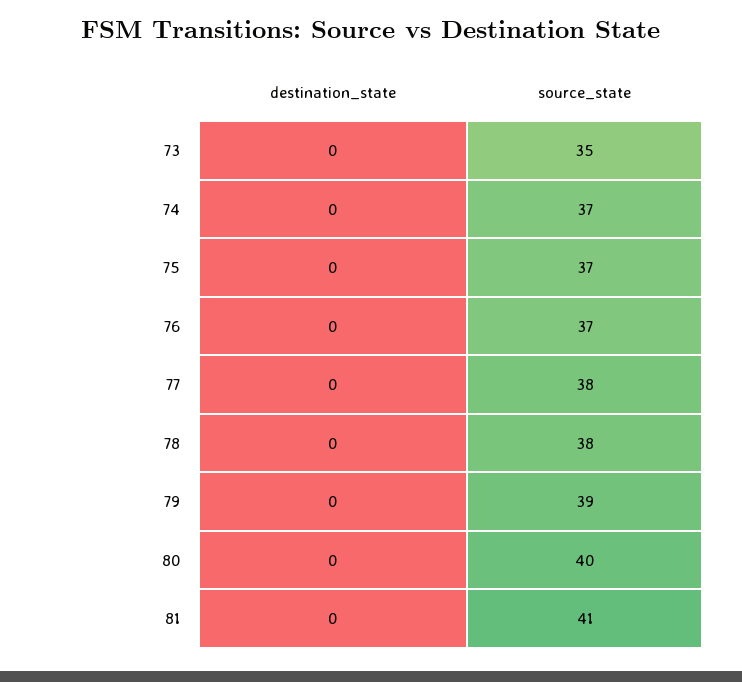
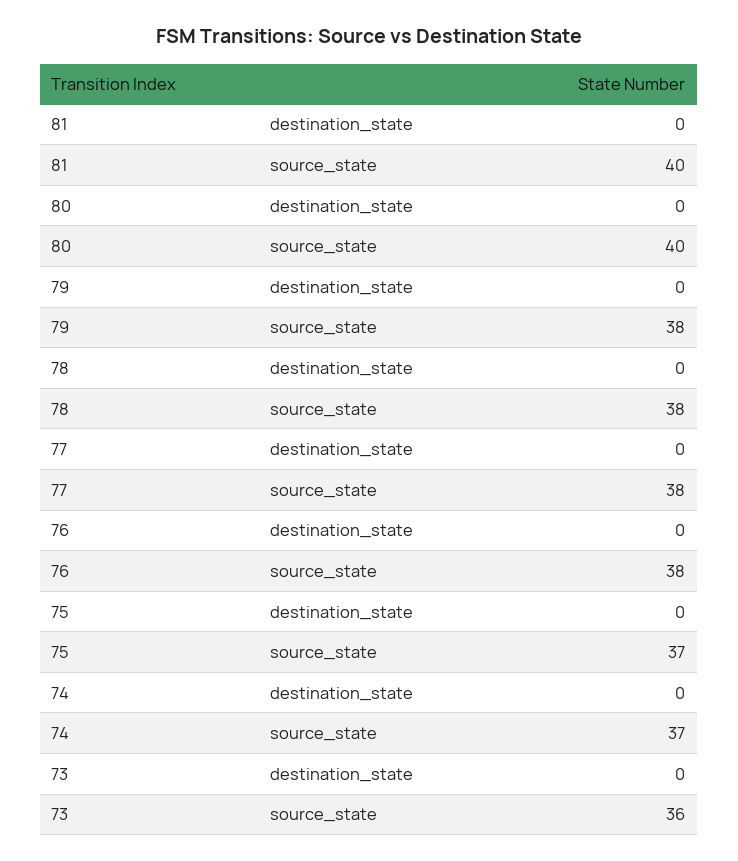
  {
    "destination_state": {
      "73": 0,
      "74": 0,
      "75": 0,
      "76": 0,
      "77": 0,
      "78": 0,
      "79": 0,
      "80": 0,
      "81": 0
    },
    "source_state": {
-     "73": 35,
+     "73": 36,
      "74": 37,
      "75": 37,
-     "76": 37,
+     "76": 38,
      "77": 38,
      "78": 38,
-     "79": 39,
+     "79": 38,
      "80": 40,
-     "81": 41
+     "81": 40
    }
  }

